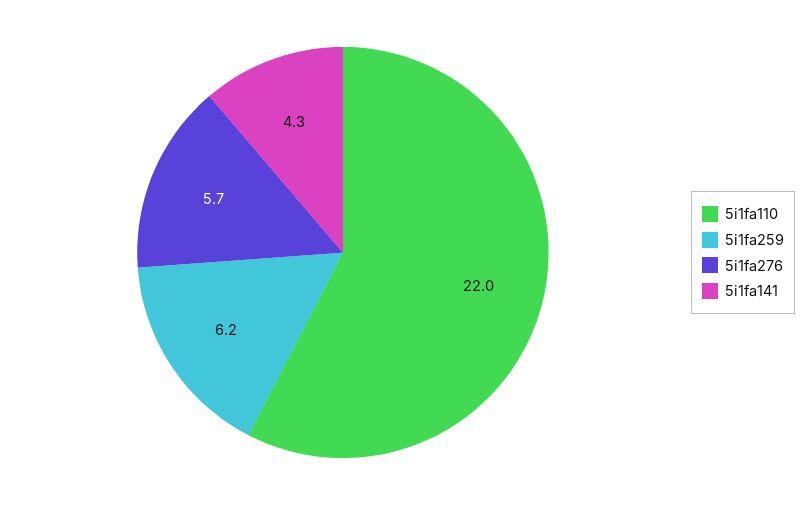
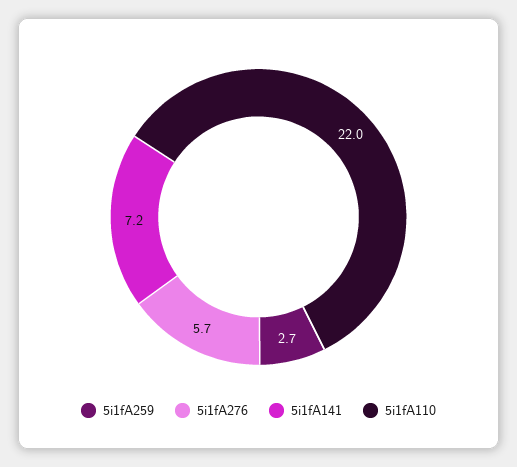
  {
    "5i1fa110": 22,
-   "5i1fa259": 6.2,
+   "5i1fa259": 2.7,
    "5i1fa276": 5.7,
-   "5i1fa141": 4.3
+   "5i1fa141": 7.2
  }

